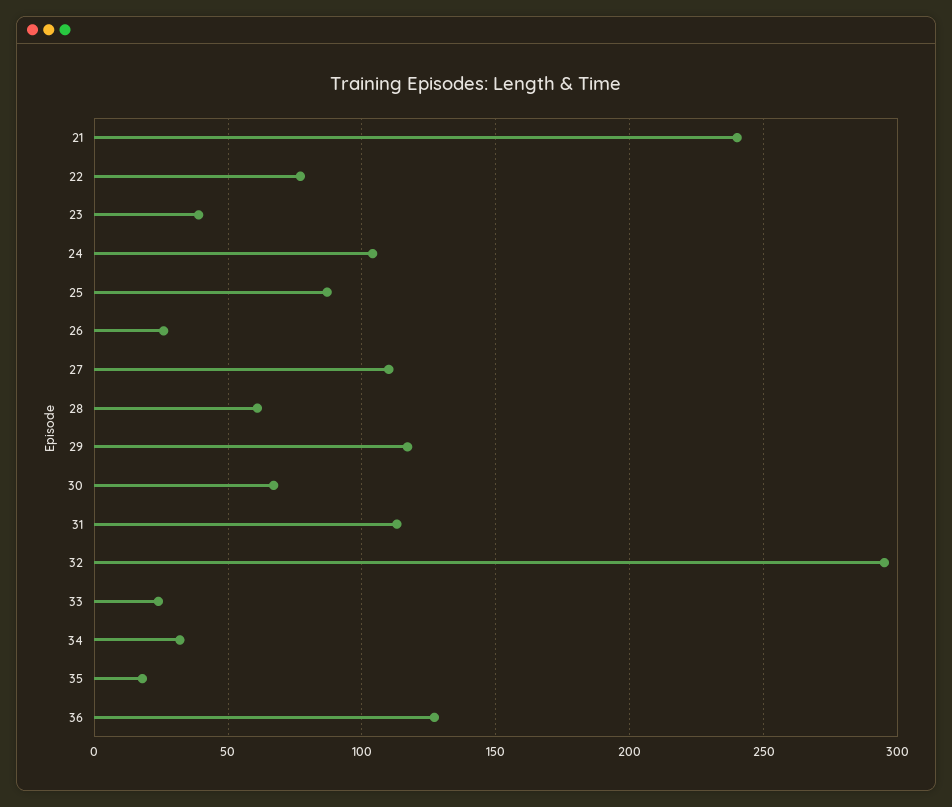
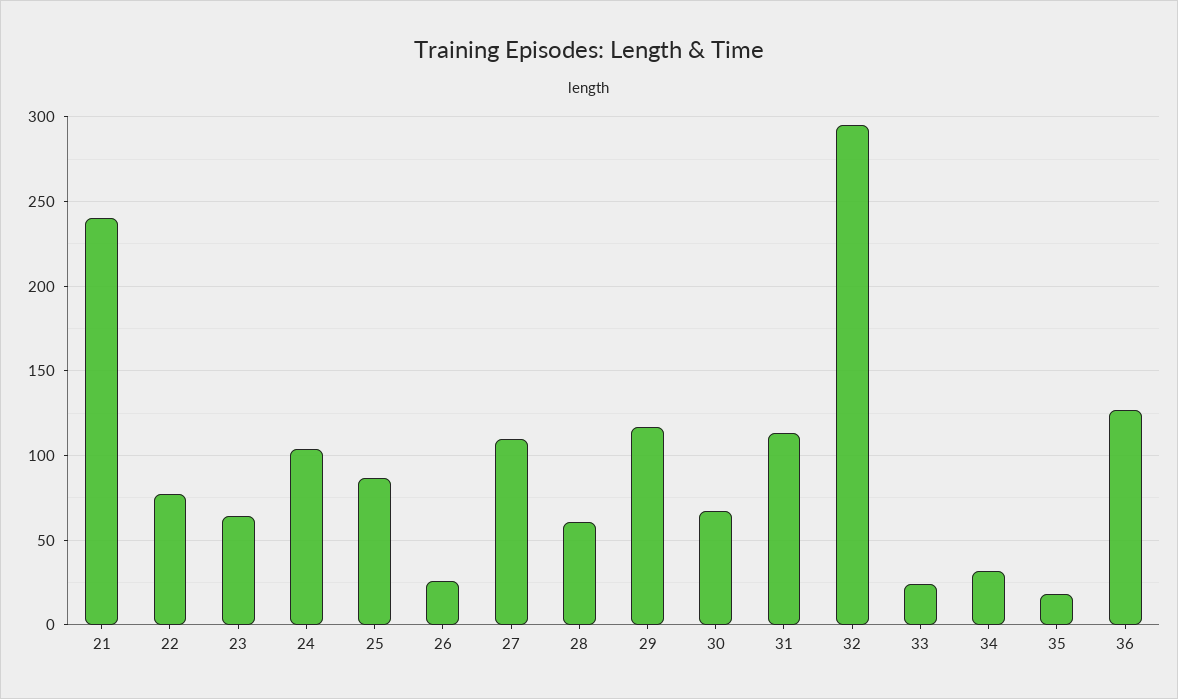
  {
    "21": 240,
    "22": 75,
-   "23": 40,
+   "23": 65,
    "24": 105,
    "25": 85,
    "26": 25,
    "27": 110,
    "28": 60,
    "29": 115,
    "30": 65,
    "31": 115,
    "32": 295,
    "33": 25,
    "34": 30,
    "35": 20,
    "36": 125
  }

